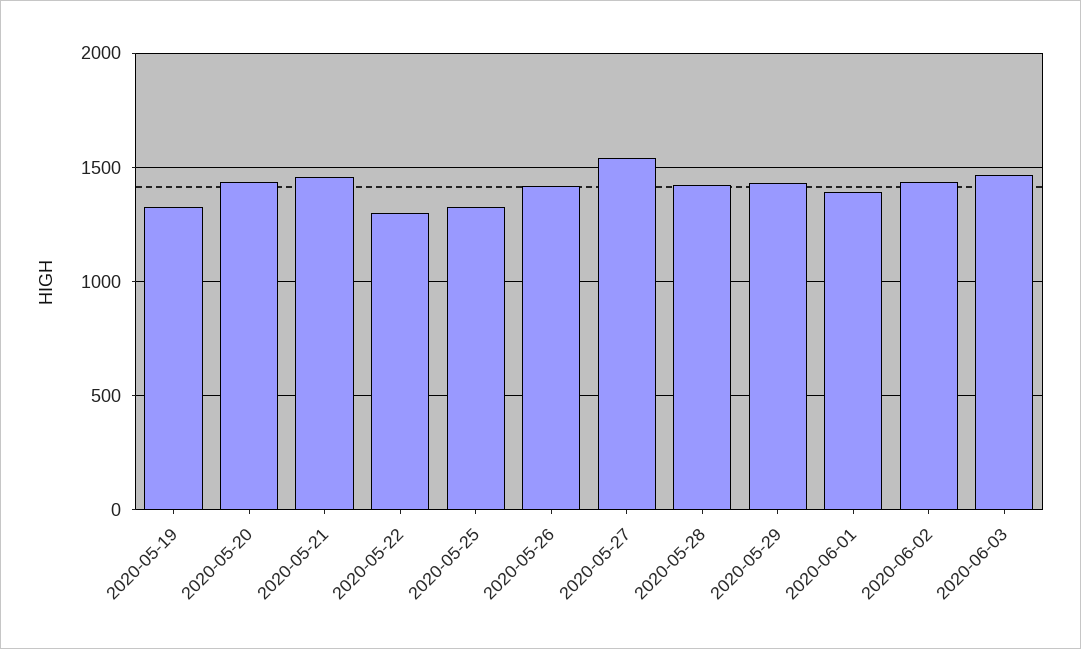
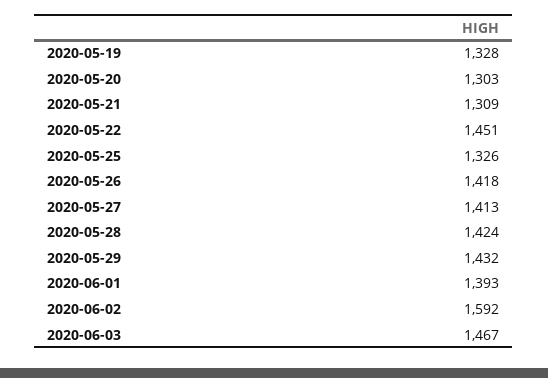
  {
    "2020-05-19": 1328,
-   "2020-05-20": 1450,
+   "2020-05-20": 1303,
-   "2020-05-21": 1450,
+   "2020-05-21": 1309,
-   "2020-05-22": 1300,
+   "2020-05-22": 1451,
    "2020-05-25": 1326,
    "2020-05-26": 1418,
-   "2020-05-27": 1550,
+   "2020-05-27": 1413,
    "2020-05-28": 1424,
    "2020-05-29": 1432,
    "2020-06-01": 1393,
-   "2020-06-02": 1450,
+   "2020-06-02": 1592,
    "2020-06-03": 1467
  }

